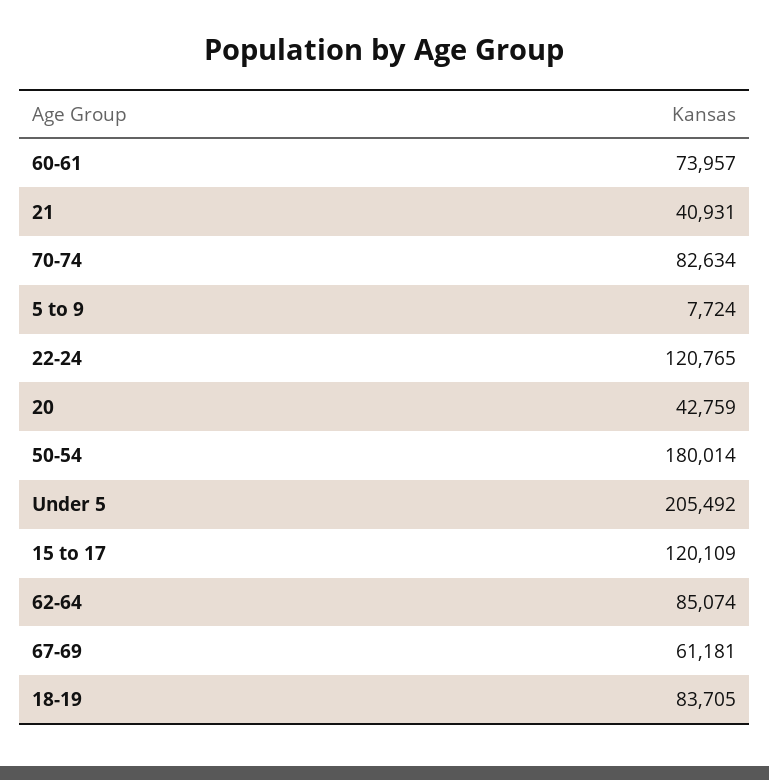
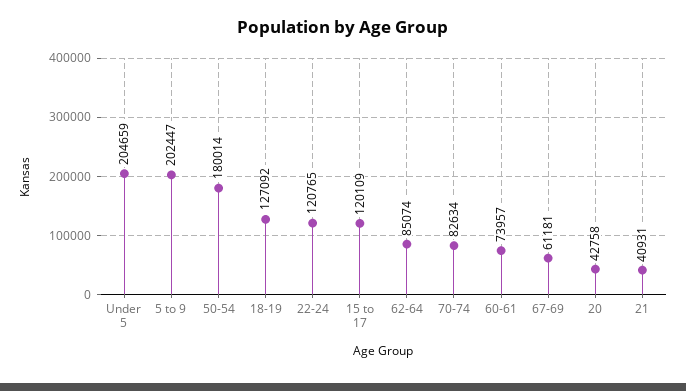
  {
    "60-61": 73957,
    "21": 40931,
    "70-74": 82634,
-   "5 to 9": 7724,
+   "5 to 9": 202447,
    "22-24": 120765,
-   "20": 42759,
+   "20": 42758,
    "50-54": 180014,
-   "Under 5": 205492,
+   "Under 5": 204659,
    "15 to 17": 120109,
    "62-64": 85074,
    "67-69": 61181,
-   "18-19": 83705
+   "18-19": 127092
  }

